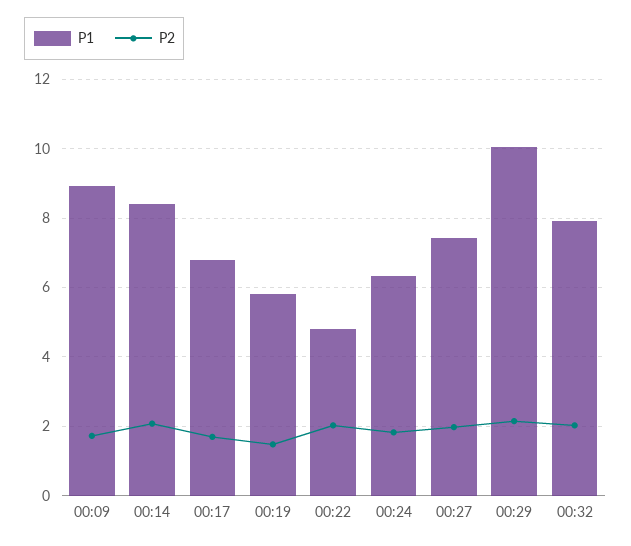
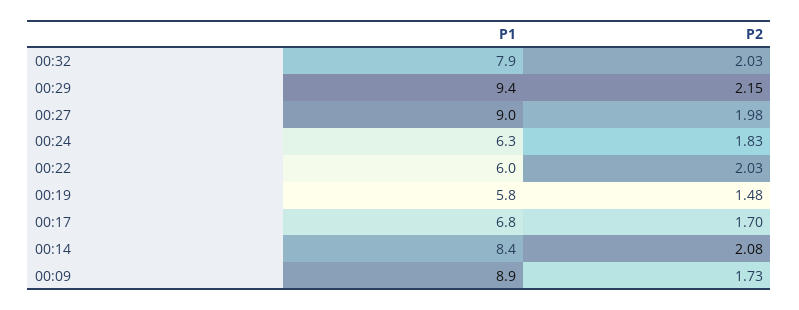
  {
    "P1": {
      "00:09": 8.9,
      "00:14": 8.4,
      "00:17": 6.8,
      "00:19": 5.8,
-     "00:22": 4.8,
+     "00:22": 6,
      "00:24": 6.3,
-     "00:27": 7.4,
+     "00:27": 9,
-     "00:29": 10,
+     "00:29": 9.4,
      "00:32": 7.9
    },
    "P2": {
      "00:09": 1.73,
      "00:14": 2.08,
      "00:17": 1.7,
      "00:19": 1.48,
      "00:22": 2.03,
      "00:24": 1.83,
      "00:27": 1.98,
      "00:29": 2.15,
      "00:32": 2.03
    }
  }

